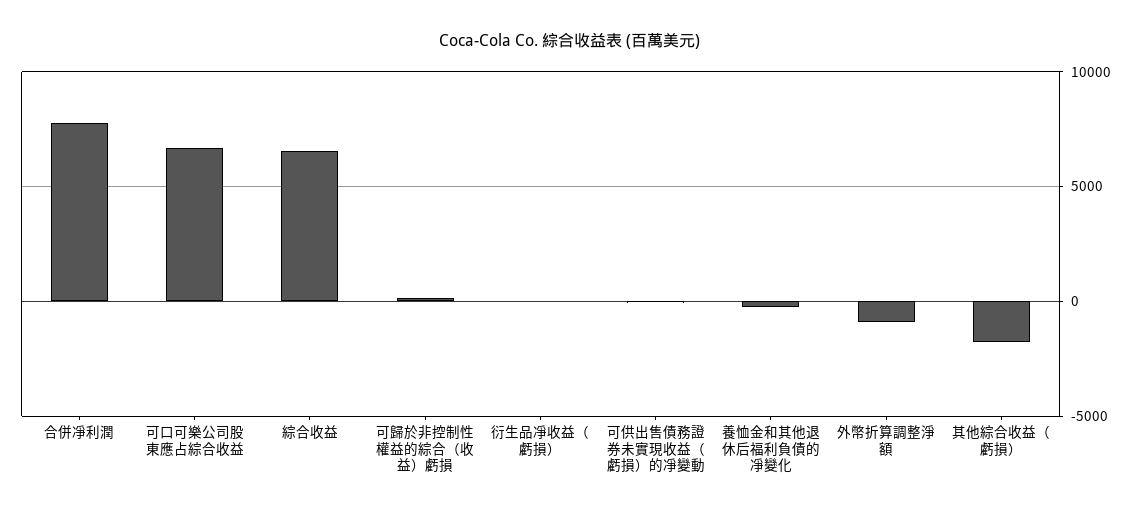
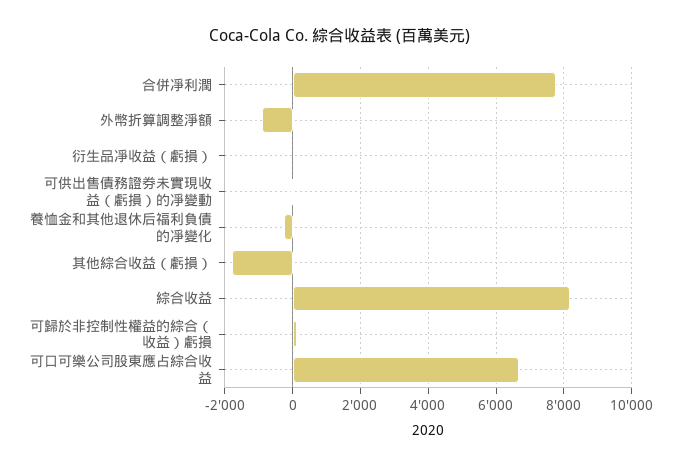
  {
    "合併凈利潤": 7800,
    "可口可樂公司股東應占綜合收益": 6600,
-   "綜合收益": 6500,
+   "綜合收益": 8200,
    "可歸於非控制性權益的綜合（收益）虧損": 200,
    "衍生品凈收益（虧損）": 0,
    "可供出售債務證券未實現收益（虧損）的凈變動": 0,
    "養恤金和其他退休后福利負債的凈變化": -200,
    "外幣折算調整淨額": -1000,
    "其他綜合收益（虧損）": -1800
  }

